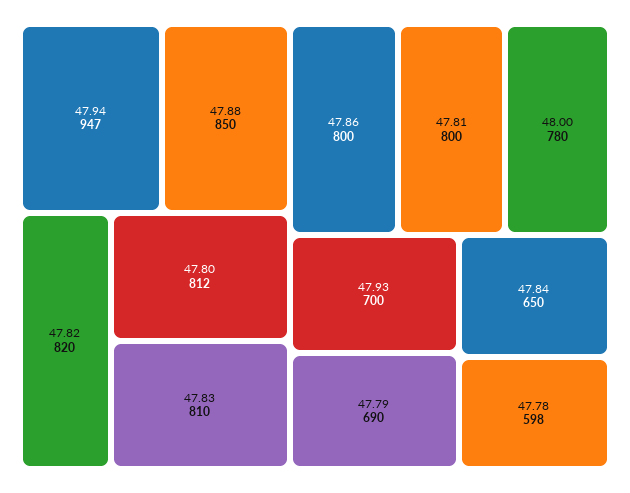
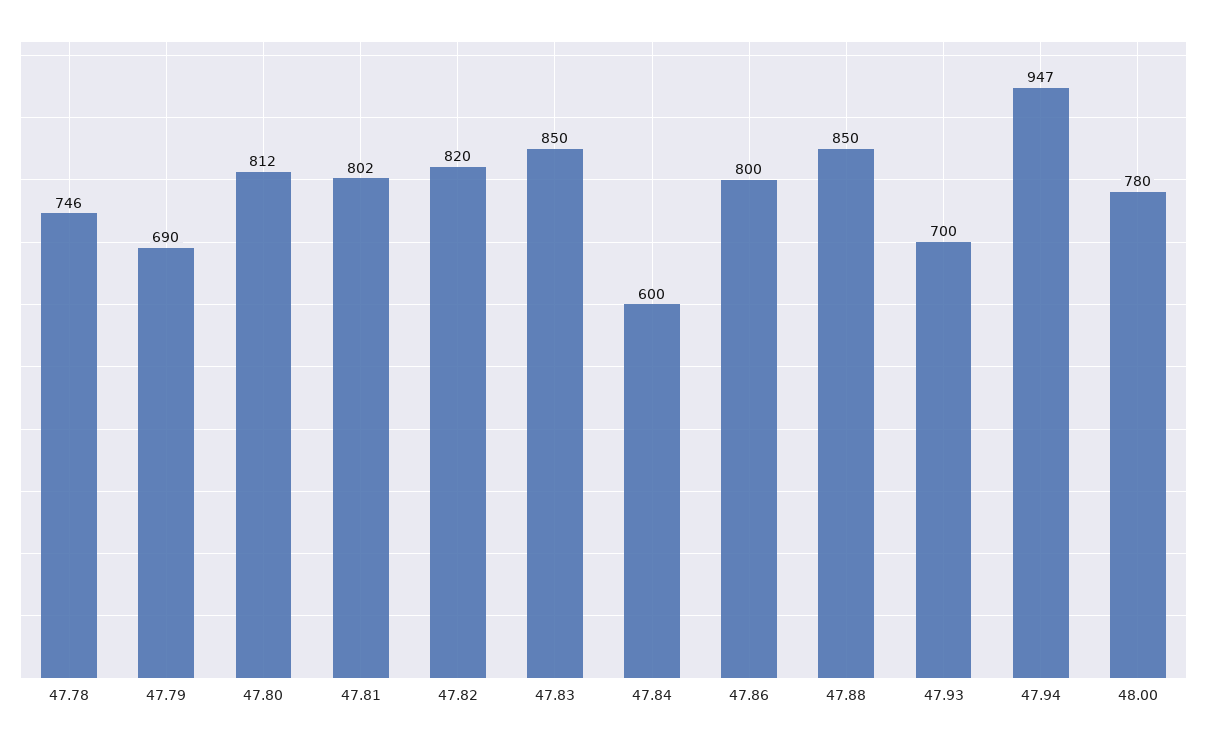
  {
    "47.94": 947,
    "47.88": 850,
    "47.82": 820,
    "47.80": 812,
-   "47.83": 810,
+   "47.83": 850,
    "47.86": 800,
-   "47.81": 800,
+   "47.81": 802,
    "48.00": 780,
    "47.93": 700,
    "47.79": 690,
-   "47.84": 650,
+   "47.84": 600,
-   "47.78": 598
+   "47.78": 746
  }

